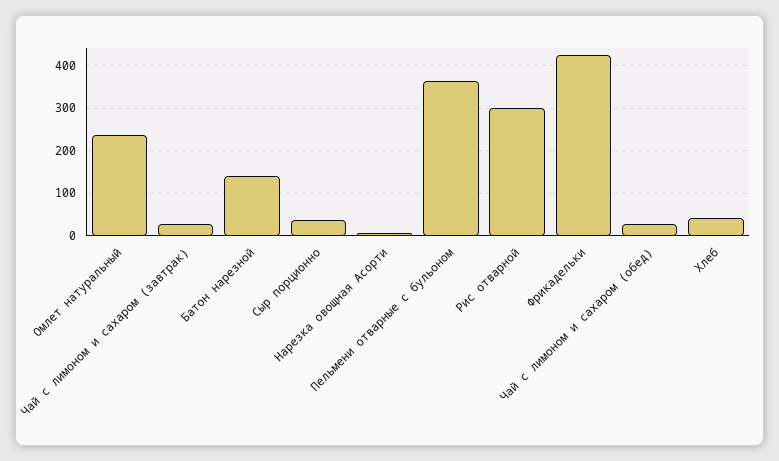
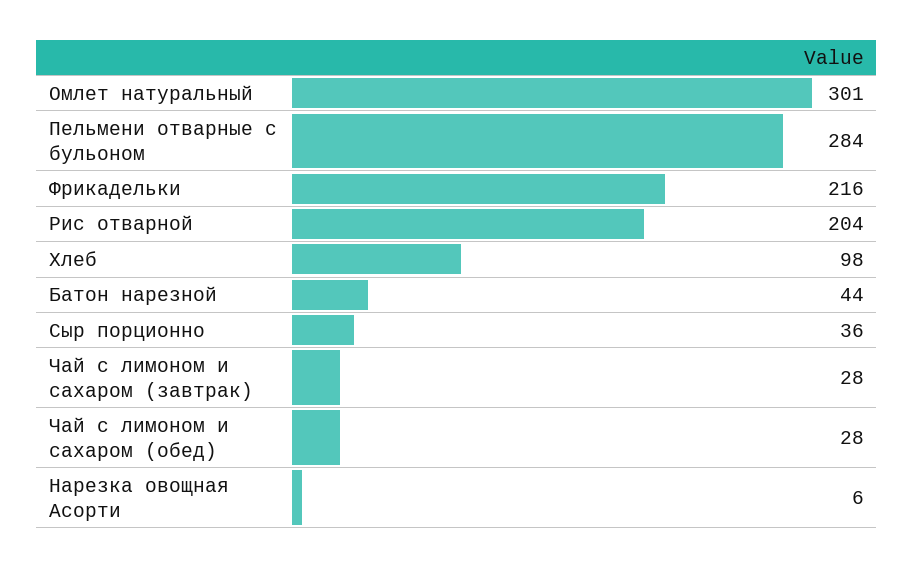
  {
-   "Омлет натуральный": 240,
+   "Омлет натуральный": 301,
    "Чай с лимоном и сахаром (завтрак)": 28,
-   "Батон нарезной": 140,
+   "Батон нарезной": 44,
    "Сыр порционно": 36,
    "Нарезка овощная Асорти": 6,
-   "Пельмени отварные с бульоном": 360,
+   "Пельмени отварные с бульоном": 284,
-   "Рис отварной": 300,
+   "Рис отварной": 204,
-   "Фрикадельки": 420,
+   "Фрикадельки": 216,
    "Чай с лимоном и сахаром (обед)": 28,
-   "Хлеб": 40
+   "Хлеб": 98
  }

